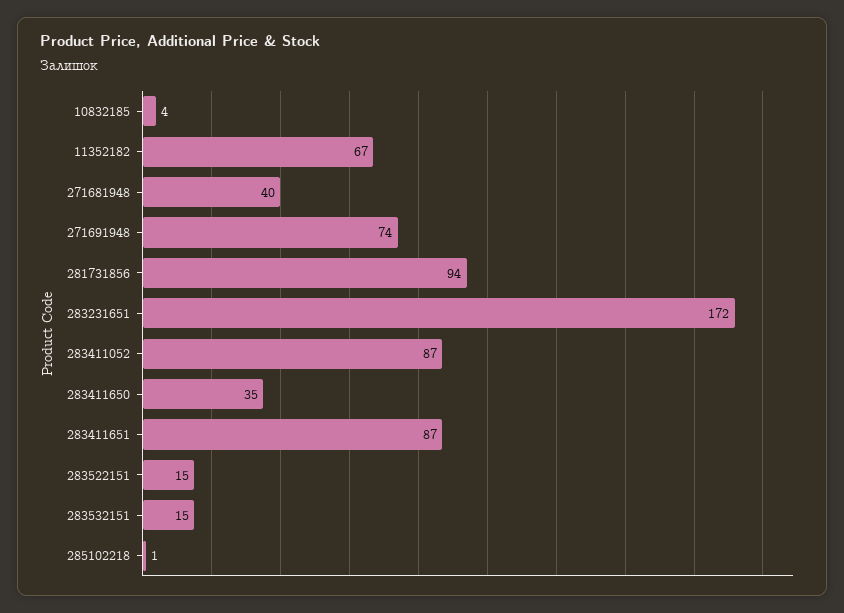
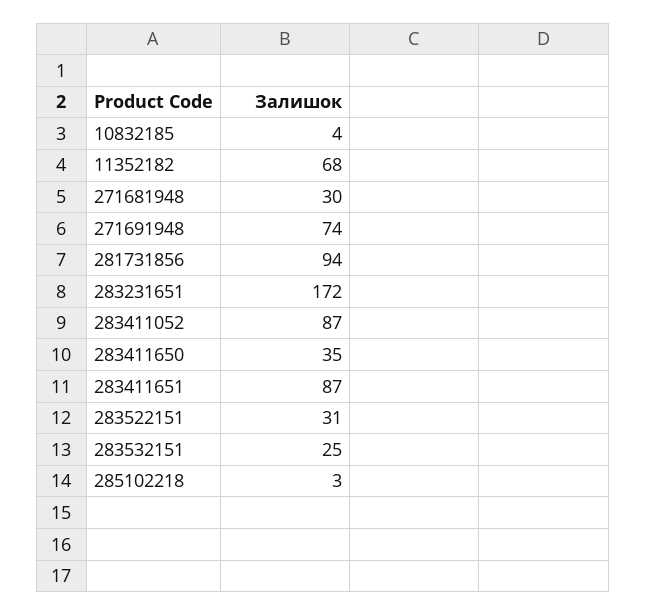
  {
    "10832185": 4,
-   "11352182": 67,
+   "11352182": 68,
-   "271681948": 40,
+   "271681948": 30,
    "271691948": 74,
    "281731856": 94,
    "283231651": 172,
    "283411052": 87,
    "283411650": 35,
    "283411651": 87,
-   "283522151": 15,
+   "283522151": 31,
-   "283532151": 15,
+   "283532151": 25,
-   "285102218": 1
+   "285102218": 3
  }

